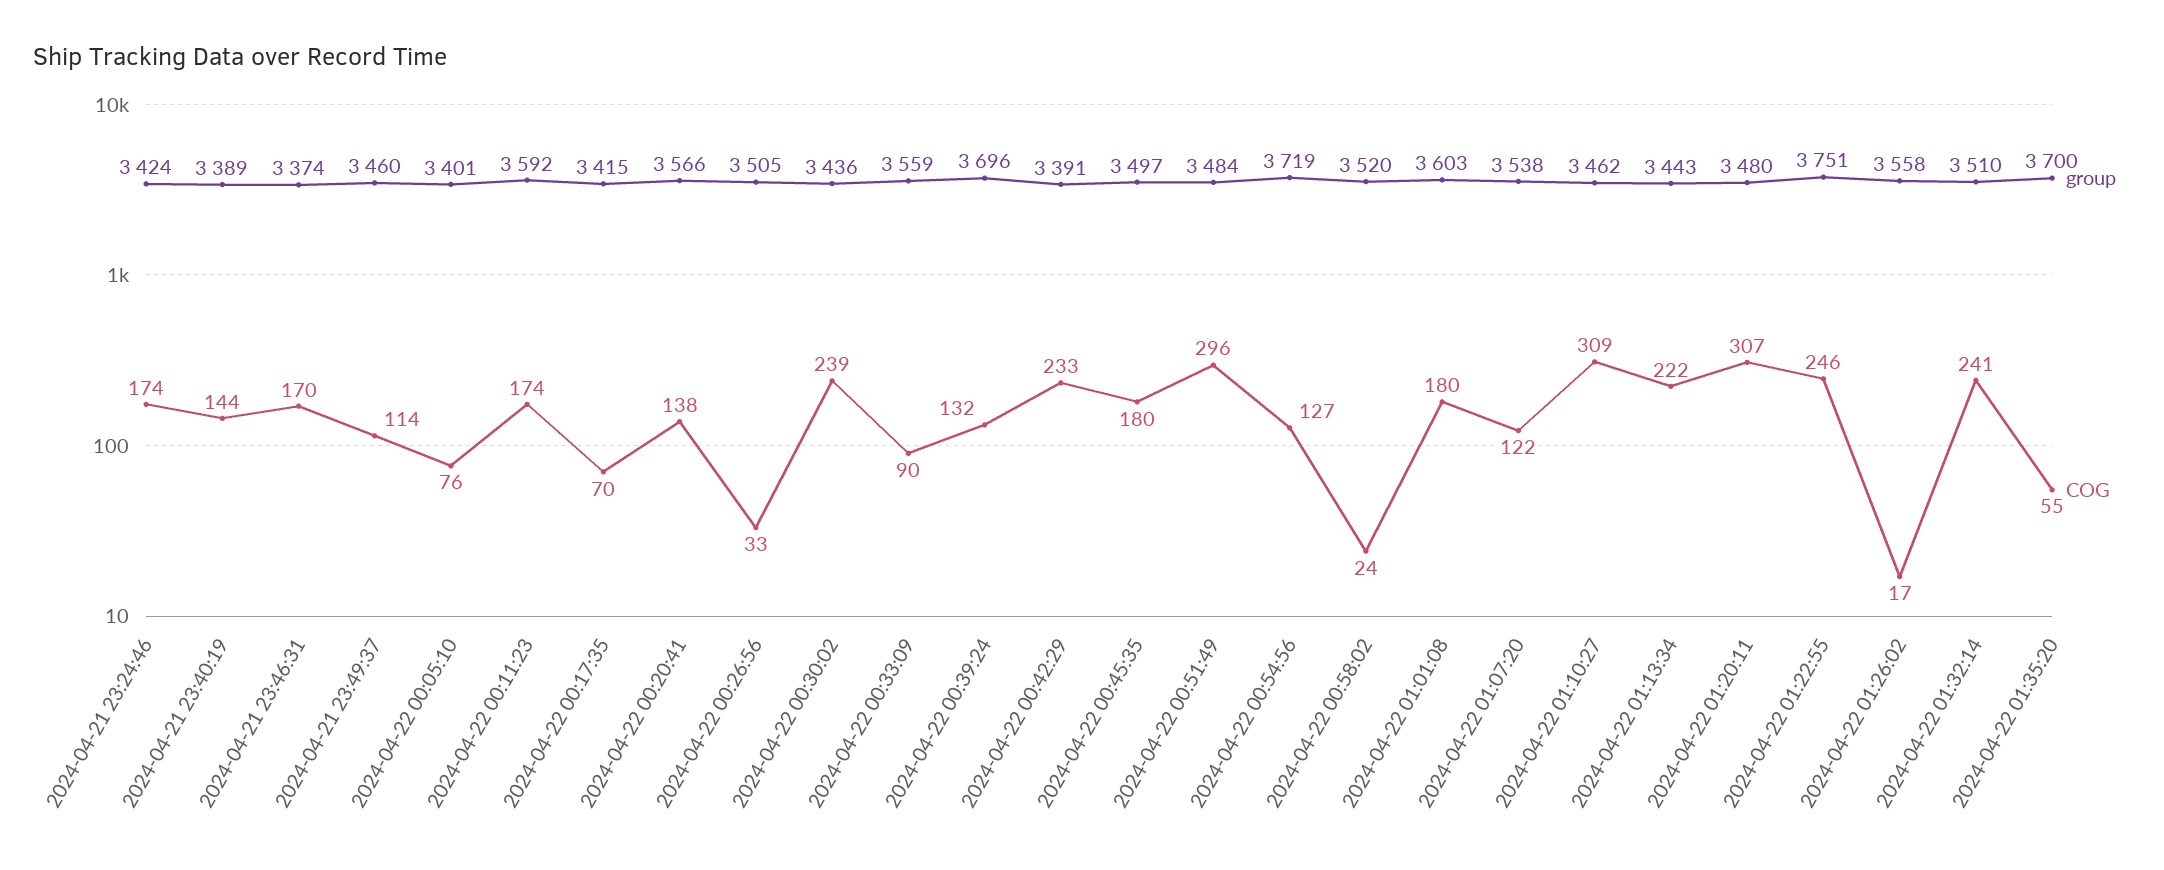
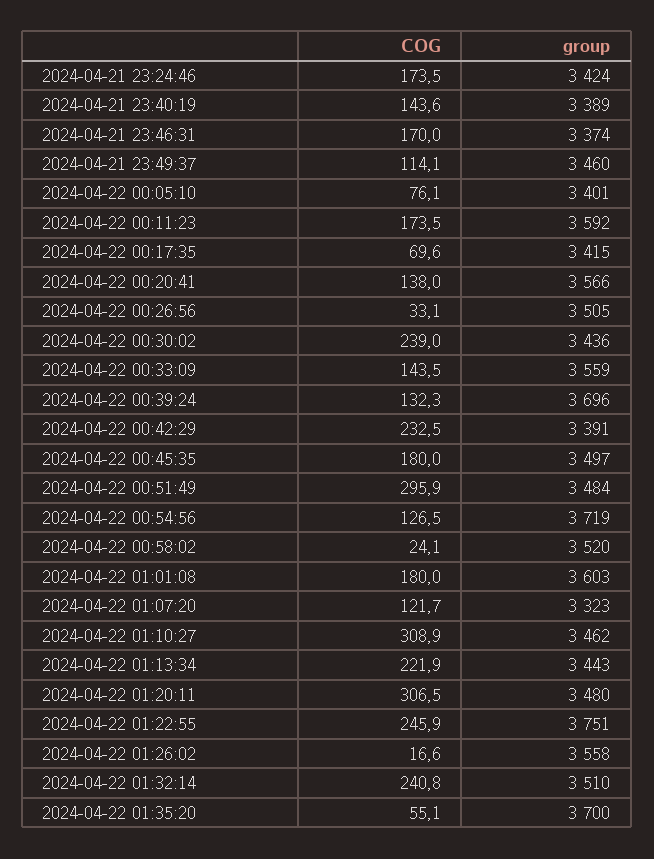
  {
    "group": {
      "2024-04-21 23:24:46": 3424,
      "2024-04-21 23:40:19": 3389,
      "2024-04-21 23:46:31": 3374,
      "2024-04-21 23:49:37": 3460,
      "2024-04-22 00:05:10": 3401,
      "2024-04-22 00:11:23": 3592,
      "2024-04-22 00:17:35": 3415,
      "2024-04-22 00:20:41": 3566,
      "2024-04-22 00:26:56": 3505,
      "2024-04-22 00:30:02": 3436,
      "2024-04-22 00:33:09": 3559,
      "2024-04-22 00:39:24": 3696,
      "2024-04-22 00:42:29": 3391,
      "2024-04-22 00:45:35": 3497,
      "2024-04-22 00:51:49": 3484,
      "2024-04-22 00:54:56": 3719,
      "2024-04-22 00:58:02": 3520,
      "2024-04-22 01:01:08": 3603,
-     "2024-04-22 01:07:20": 3538,
+     "2024-04-22 01:07:20": 3323,
      "2024-04-22 01:10:27": 3462,
      "2024-04-22 01:13:34": 3443,
      "2024-04-22 01:20:11": 3480,
      "2024-04-22 01:22:55": 3751,
      "2024-04-22 01:26:02": 3558,
      "2024-04-22 01:32:14": 3510,
      "2024-04-22 01:35:20": 3700
    },
    "COG": {
      "2024-04-21 23:24:46": 173.5,
      "2024-04-21 23:40:19": 143.6,
      "2024-04-21 23:46:31": 170,
      "2024-04-21 23:49:37": 114.1,
      "2024-04-22 00:05:10": 76.1,
      "2024-04-22 00:11:23": 173.5,
      "2024-04-22 00:17:35": 69.6,
      "2024-04-22 00:20:41": 138,
      "2024-04-22 00:26:56": 33.1,
      "2024-04-22 00:30:02": 239,
-     "2024-04-22 00:33:09": 90,
+     "2024-04-22 00:33:09": 143.5,
      "2024-04-22 00:39:24": 132.3,
      "2024-04-22 00:42:29": 232.5,
      "2024-04-22 00:45:35": 180,
      "2024-04-22 00:51:49": 295.9,
      "2024-04-22 00:54:56": 126.5,
      "2024-04-22 00:58:02": 24.1,
      "2024-04-22 01:01:08": 180,
      "2024-04-22 01:07:20": 121.7,
      "2024-04-22 01:10:27": 308.9,
      "2024-04-22 01:13:34": 221.9,
      "2024-04-22 01:20:11": 306.5,
      "2024-04-22 01:22:55": 245.9,
      "2024-04-22 01:26:02": 16.6,
      "2024-04-22 01:32:14": 240.8,
      "2024-04-22 01:35:20": 55.1
    }
  }

